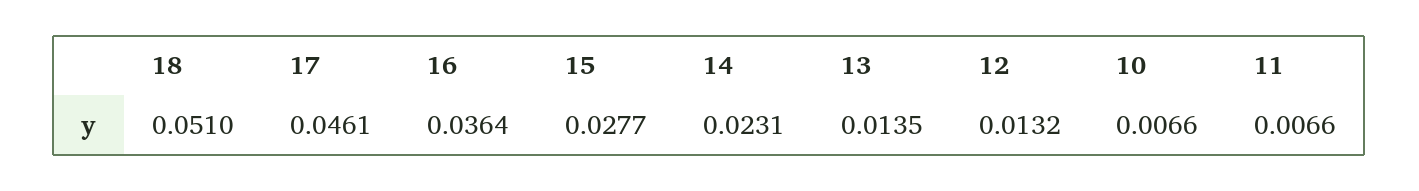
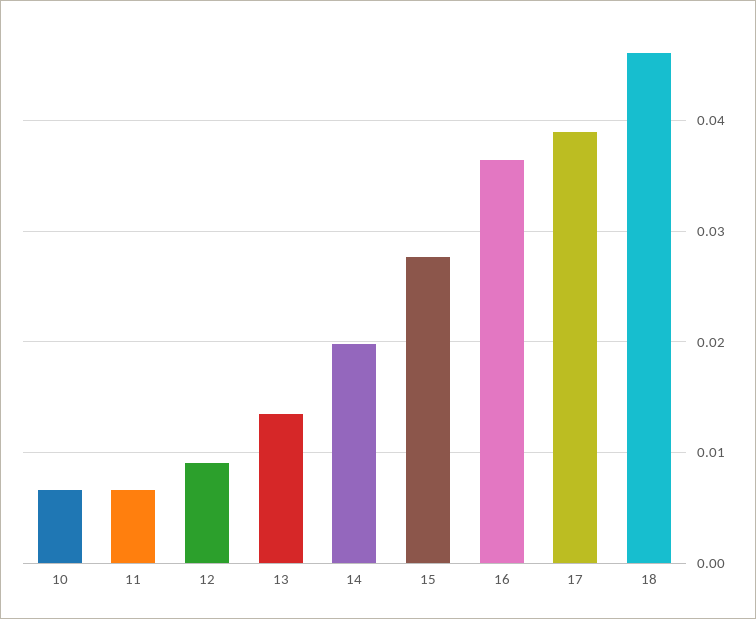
  {
-   "18": 0.051,
+   "18": 0.046,
-   "17": 0.0461,
+   "17": 0.039,
    "16": 0.0364,
    "15": 0.0277,
-   "14": 0.0231,
+   "14": 0.02,
    "13": 0.0135,
-   "12": 0.0132,
+   "12": 0.009,
    "10": 0.0066,
    "11": 0.0066
  }

